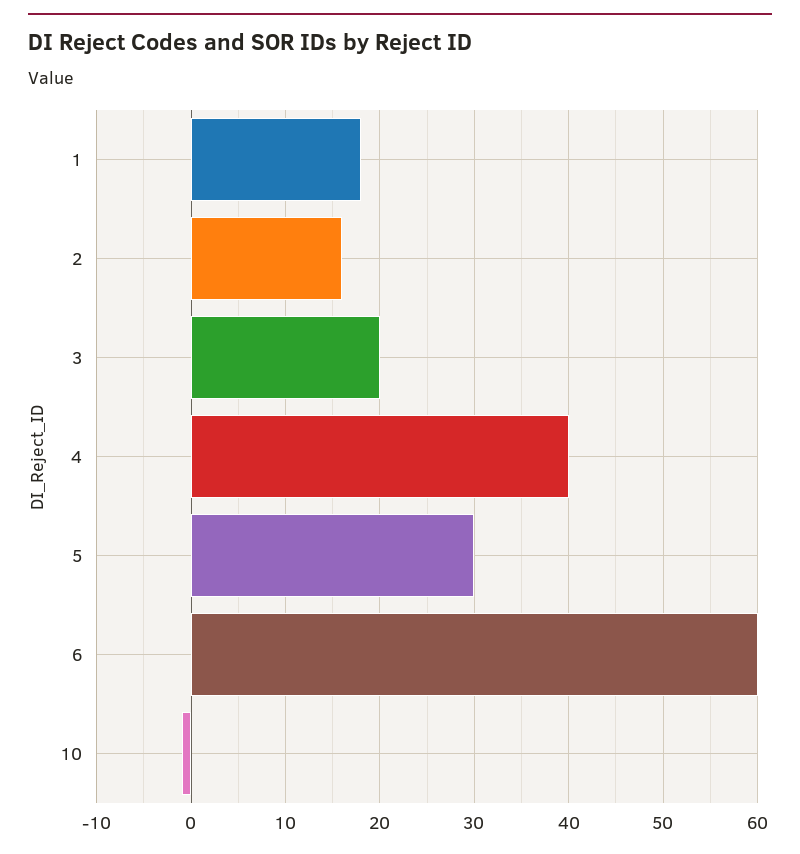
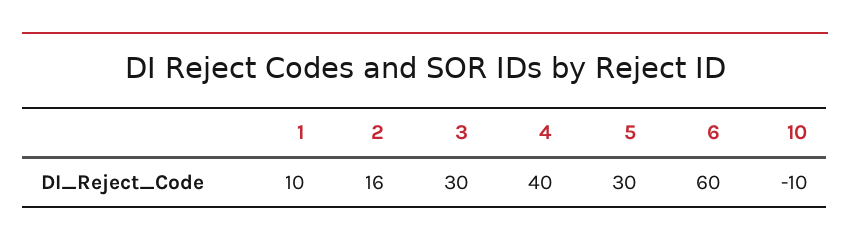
  {
-   "1": 18,
+   "1": 10,
    "2": 16,
-   "3": 20,
+   "3": 30,
    "4": 40,
    "5": 30,
    "6": 60,
-   "10": -1
+   "10": -10
  }

